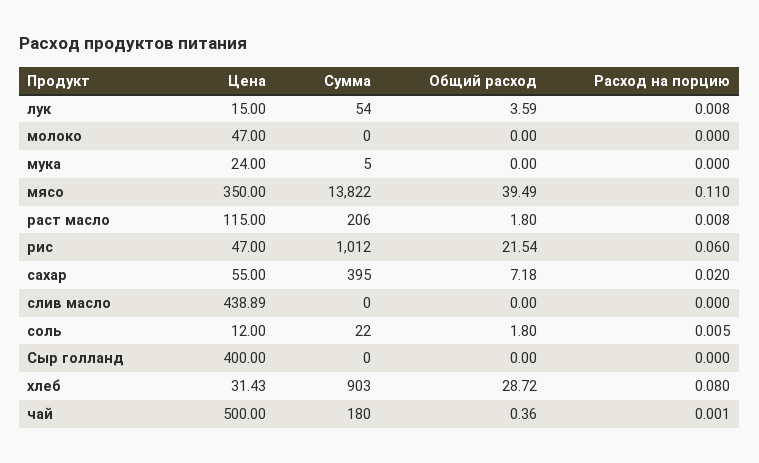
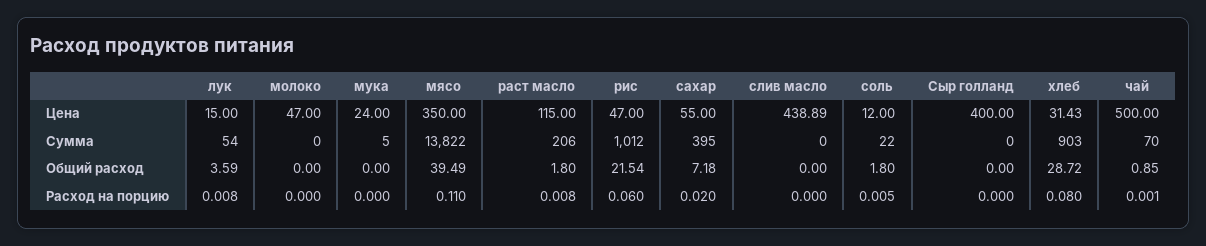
  {
    "Цена": {
      "лук": 15,
      "молоко": 47,
      "мука": 24,
      "мясо": 350,
      "раст масло": 115,
      "рис": 47,
      "сахар": 55,
      "слив масло": 438.89,
      "соль": 12,
      "Сыр голланд": 400,
      "хлеб": 31.43,
      "чай": 500
    },
    "Сумма": {
      "лук": 54,
      "молоко": 0,
      "мука": 5,
      "мясо": 13822,
      "раст масло": 206,
      "рис": 1012,
      "сахар": 395,
      "слив масло": 0,
      "соль": 22,
      "Сыр голланд": 0,
      "хлеб": 903,
-     "чай": 180
+     "чай": 70
    },
    "Общий расход": {
      "лук": 3.59,
      "молоко": 0,
      "мука": 0,
      "мясо": 39.49,
      "раст масло": 1.8,
      "рис": 21.54,
      "сахар": 7.18,
      "слив масло": 0,
      "соль": 1.8,
      "Сыр голланд": 0,
      "хлеб": 28.72,
-     "чай": 0.36
+     "чай": 0.85
    },
    "Расход на порцию": {
      "лук": 0.008,
      "молоко": 0,
      "мука": 0,
      "мясо": 0.11,
      "раст масло": 0.008,
      "рис": 0.06,
      "сахар": 0.02,
      "слив масло": 0,
      "соль": 0.005,
      "Сыр голланд": 0,
      "хлеб": 0.08,
      "чай": 0.001
    }
  }

